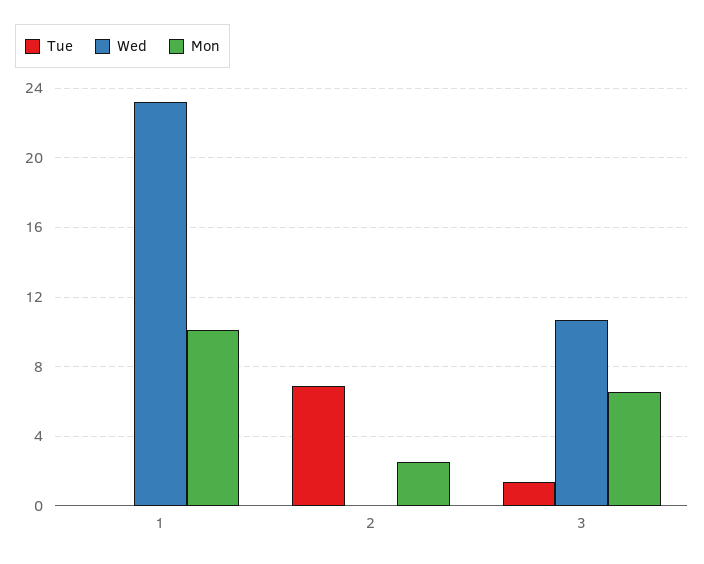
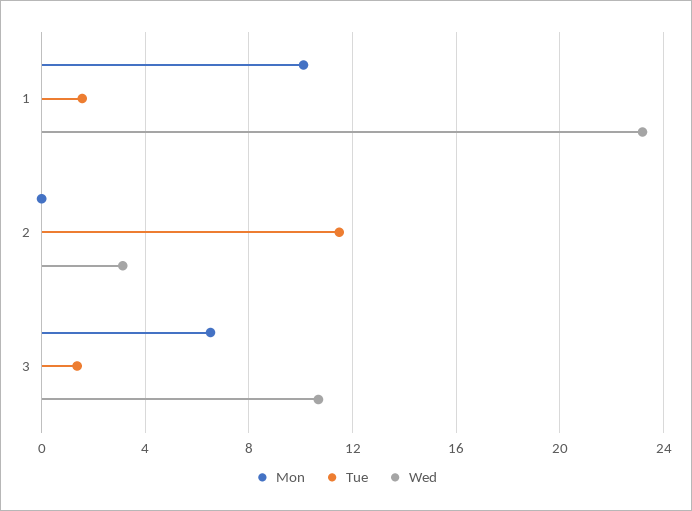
  {
    "Tue": {
-     "1": 0,
+     "1": 1.5,
-     "2": 7,
+     "2": 11.5,
      "3": 1.5
    },
    "Wed": {
      "1": 23,
-     "2": 0,
+     "2": 3,
      "3": 10.5
    },
    "Mon": {
      "1": 10,
-     "2": 2.5,
+     "2": 0,
      "3": 6.5
    }
  }

